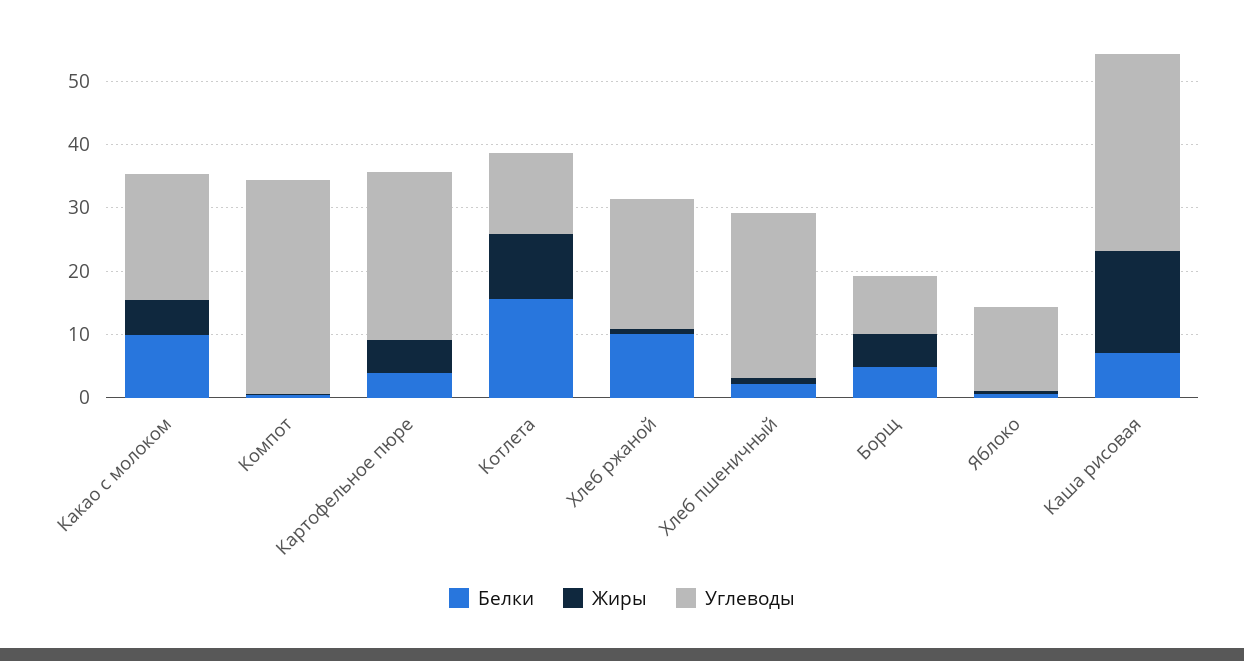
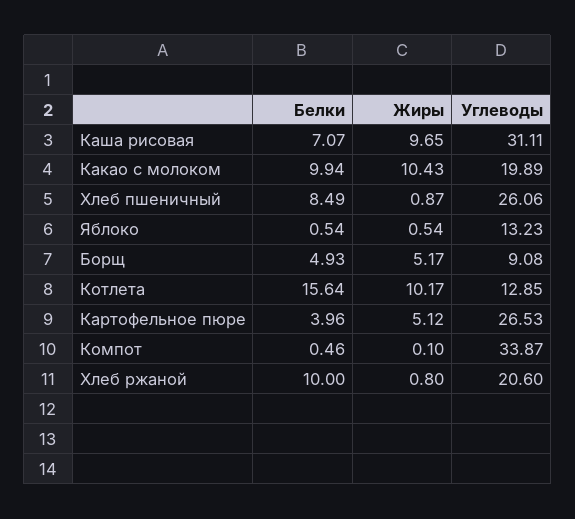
  {
    "Белки": {
      "Какао с молоком": 9.94,
      "Компот": 0.46,
      "Картофельное пюре": 3.96,
      "Котлета": 15.64,
      "Хлеб ржаной": 10,
-     "Хлеб пшеничный": 2,
+     "Хлеб пшеничный": 8.49,
      "Борщ": 4.93,
      "Яблоко": 0.54,
      "Каша рисовая": 7.07
    },
    "Жиры": {
-     "Какао с молоком": 6,
+     "Какао с молоком": 10.43,
      "Компот": 0.1,
      "Картофельное пюре": 5.12,
      "Котлета": 10.17,
      "Хлеб ржаной": 0.8,
      "Хлеб пшеничный": 0.87,
      "Борщ": 5.17,
      "Яблоко": 0.54,
-     "Каша рисовая": 16
+     "Каша рисовая": 9.65
    },
    "Углеводы": {
      "Какао с молоком": 19.89,
      "Компот": 33.87,
      "Картофельное пюре": 26.53,
      "Котлета": 12.85,
      "Хлеб ржаной": 20.6,
      "Хлеб пшеничный": 26.06,
      "Борщ": 9.08,
      "Яблоко": 13.23,
      "Каша рисовая": 31.11
    }
  }

